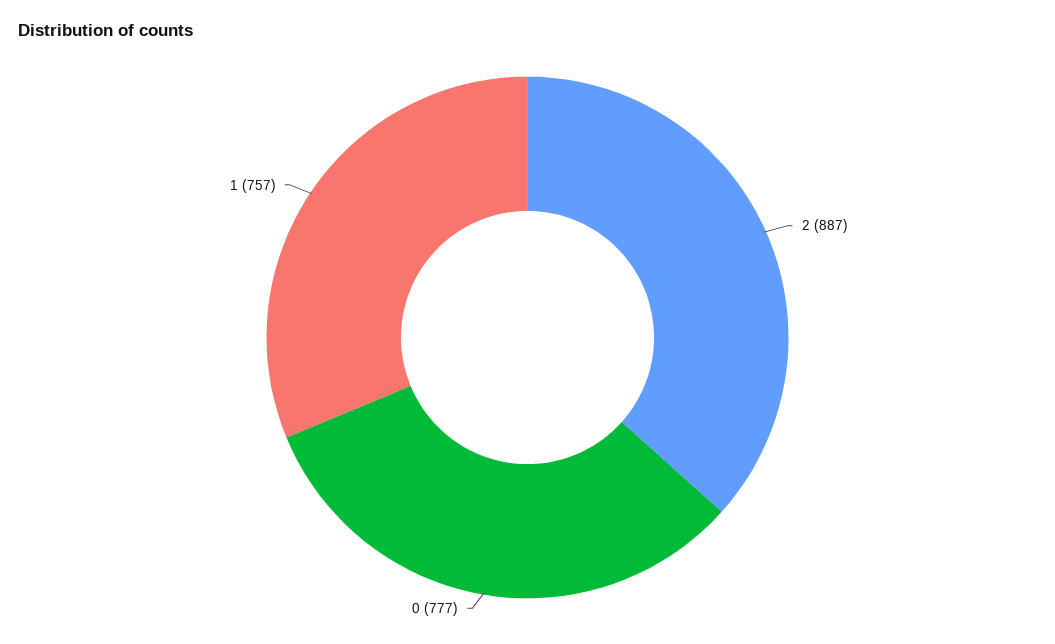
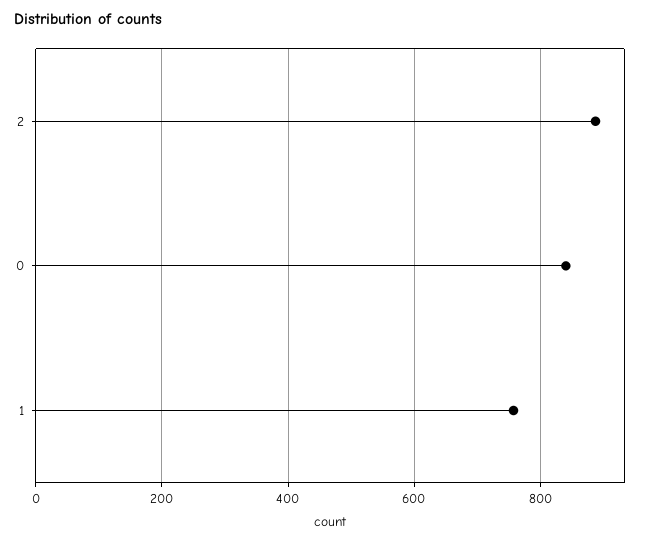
  {
    "2": 887,
-   "0": 777,
+   "0": 840,
    "1": 757
  }

